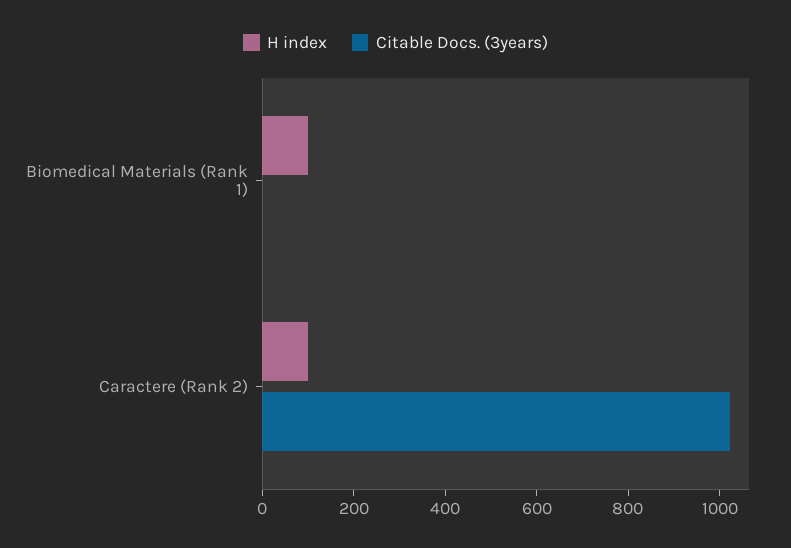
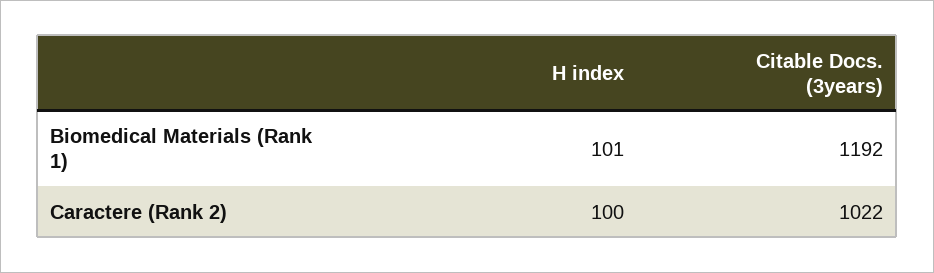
  {
    "H index": {
      "Biomedical Materials (Rank 1)": 101,
      "Caractere (Rank 2)": 100
    },
    "Citable Docs. (3years)": {
-     "Biomedical Materials (Rank 1)": 0,
+     "Biomedical Materials (Rank 1)": 1192,
      "Caractere (Rank 2)": 1022
    }
  }

